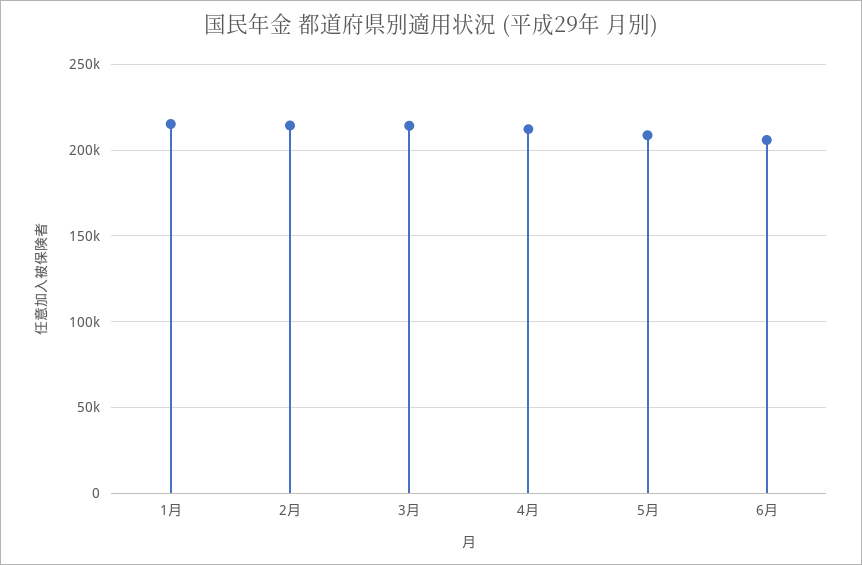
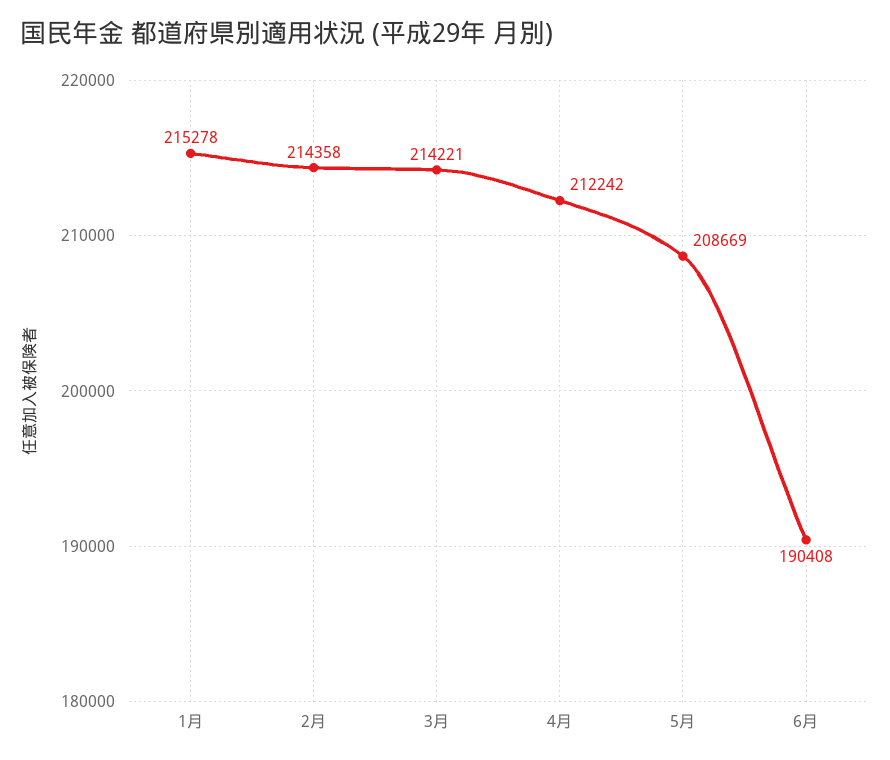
  {
    "1月": 215278,
    "2月": 214358,
    "3月": 214221,
    "4月": 212242,
    "5月": 208669,
-   "6月": 205000
+   "6月": 190408
  }

